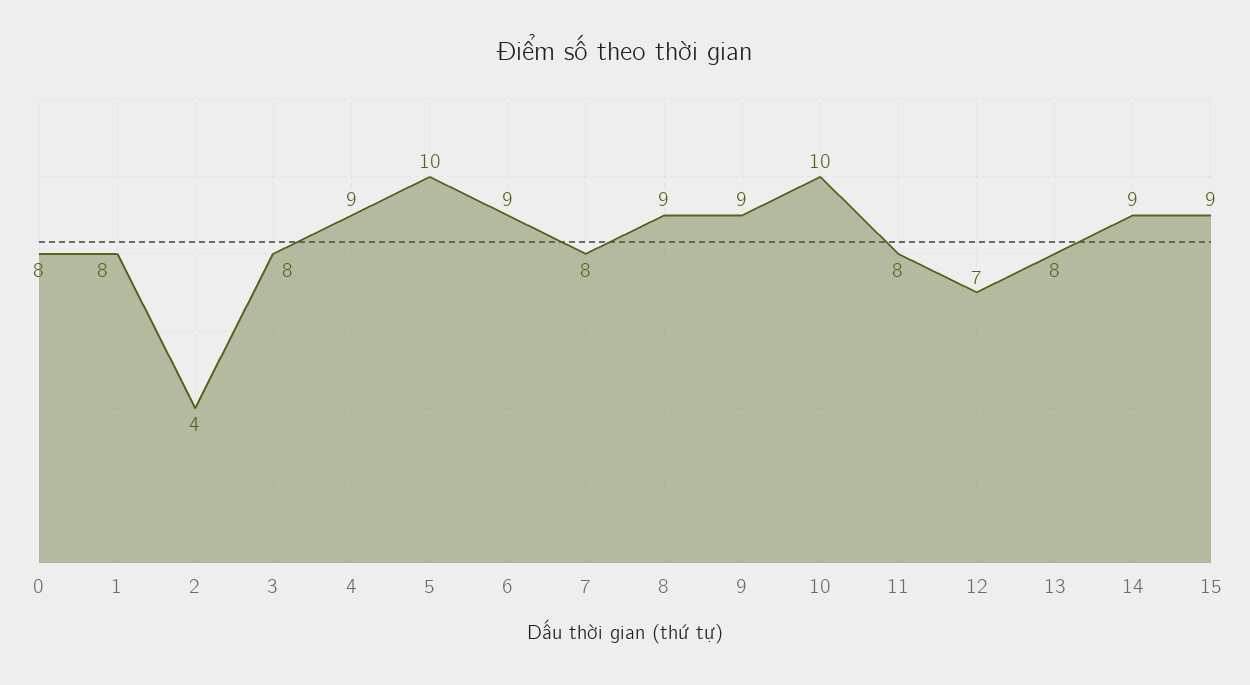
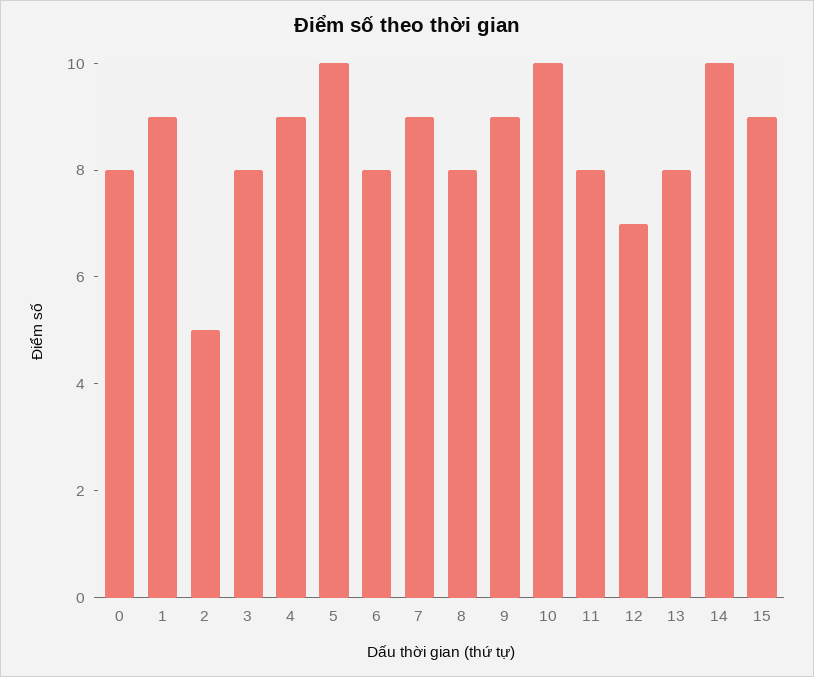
  {
    "0": 8,
-   "1": 8,
+   "1": 9,
-   "2": 4,
+   "2": 5,
    "3": 8,
    "4": 9,
    "5": 10,
-   "6": 9,
+   "6": 8,
-   "7": 8,
+   "7": 9,
-   "8": 9,
+   "8": 8,
    "9": 9,
    "10": 10,
    "11": 8,
    "12": 7,
    "13": 8,
-   "14": 9,
+   "14": 10,
    "15": 9
  }

